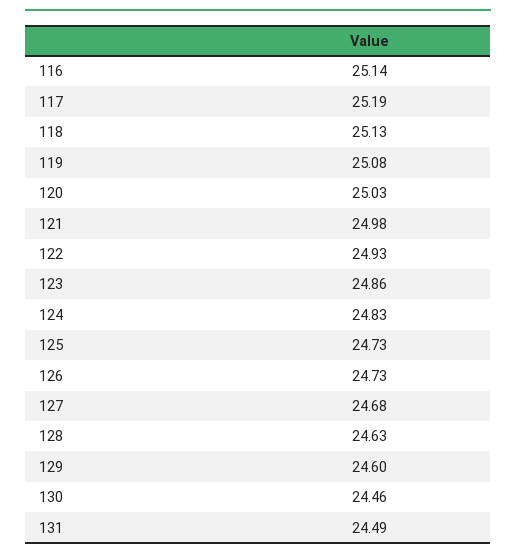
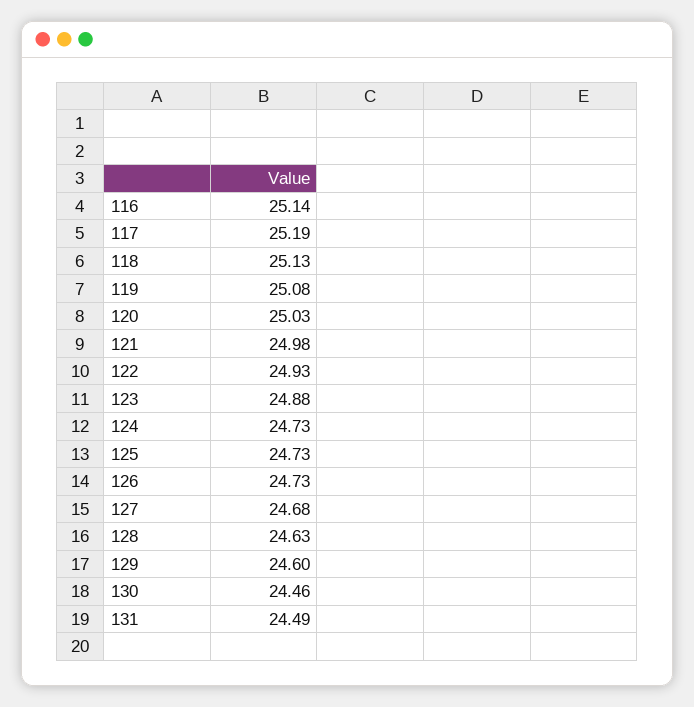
  {
    "116": 25.14,
    "117": 25.19,
    "118": 25.13,
    "119": 25.08,
    "120": 25.03,
    "121": 24.98,
    "122": 24.93,
-   "123": 24.86,
+   "123": 24.88,
-   "124": 24.83,
+   "124": 24.73,
    "125": 24.73,
    "126": 24.73,
    "127": 24.68,
    "128": 24.63,
    "129": 24.6,
    "130": 24.46,
    "131": 24.49
  }

